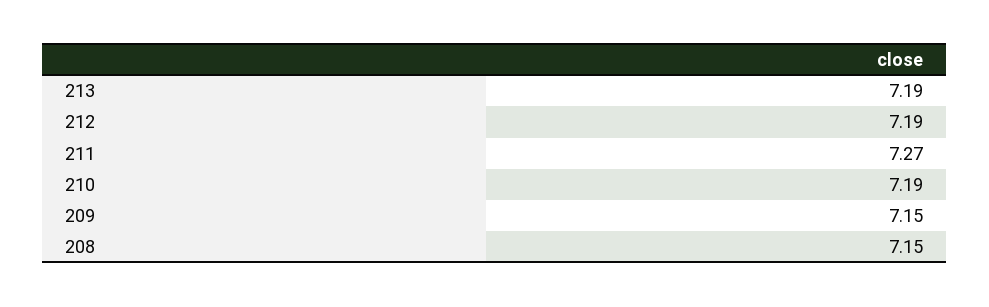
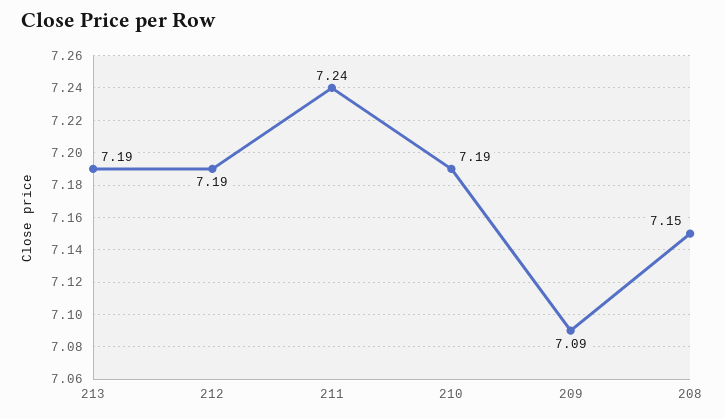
  {
    "213": 7.19,
    "212": 7.19,
-   "211": 7.27,
+   "211": 7.24,
    "210": 7.19,
-   "209": 7.15,
+   "209": 7.09,
    "208": 7.15
  }

